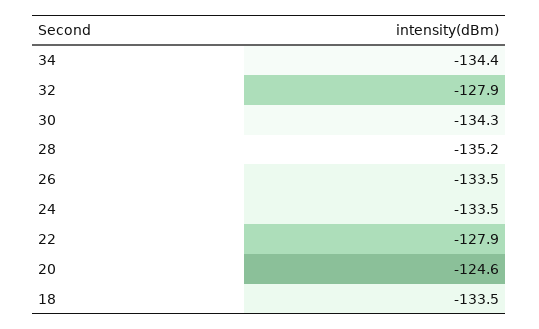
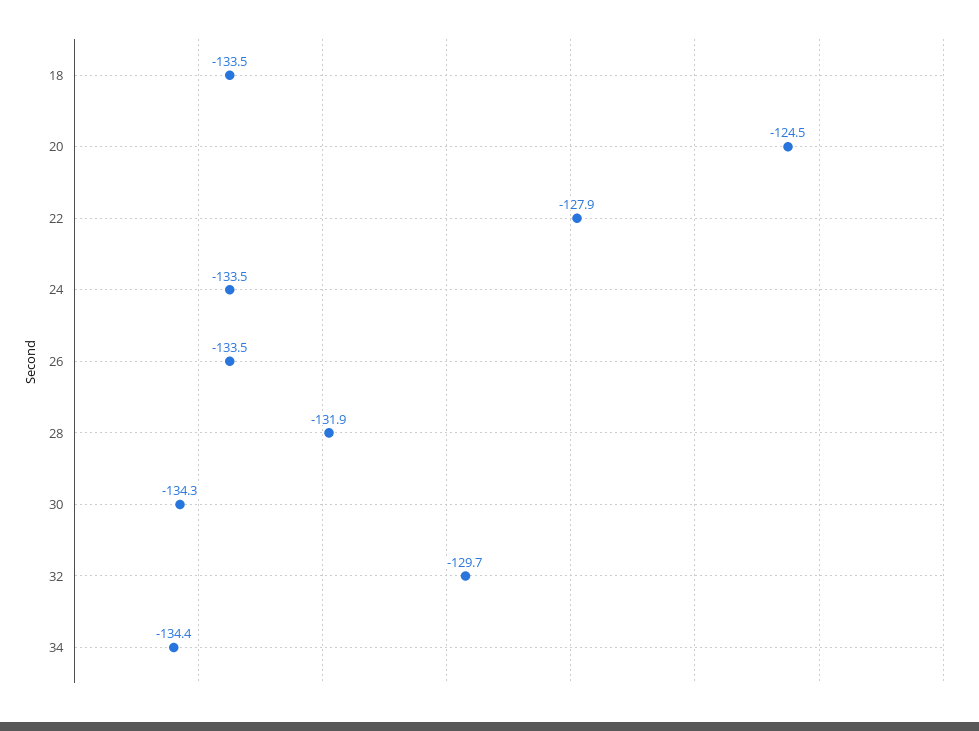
  {
    "34": -134.4,
-   "32": -127.9,
+   "32": -129.7,
    "30": -134.3,
-   "28": -135.2,
+   "28": -131.9,
    "26": -133.5,
    "24": -133.5,
    "22": -127.9,
-   "20": -124.6,
+   "20": -124.5,
    "18": -133.5
  }

